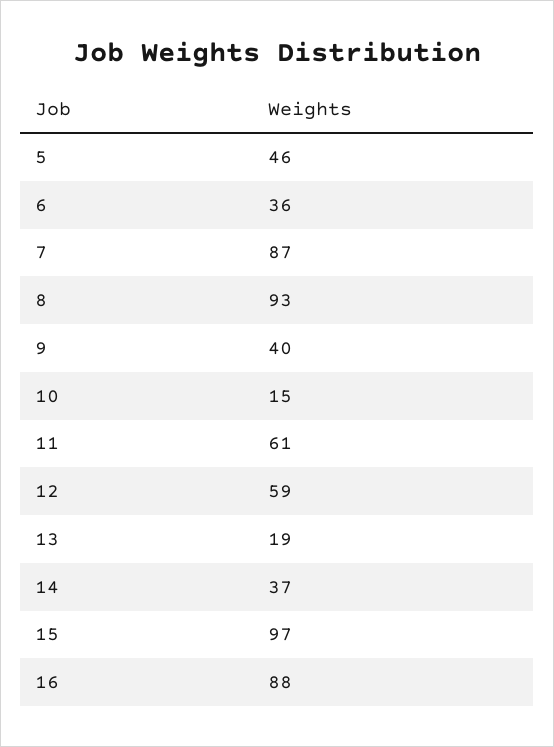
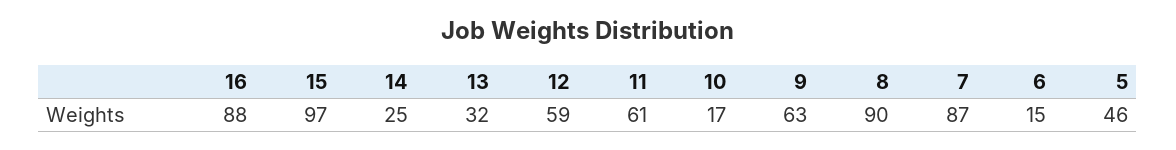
  {
    "5": 46,
-   "6": 36,
+   "6": 15,
    "7": 87,
-   "8": 93,
+   "8": 90,
-   "9": 40,
+   "9": 63,
-   "10": 15,
+   "10": 17,
    "11": 61,
    "12": 59,
-   "13": 19,
+   "13": 32,
-   "14": 37,
+   "14": 25,
    "15": 97,
    "16": 88
  }

